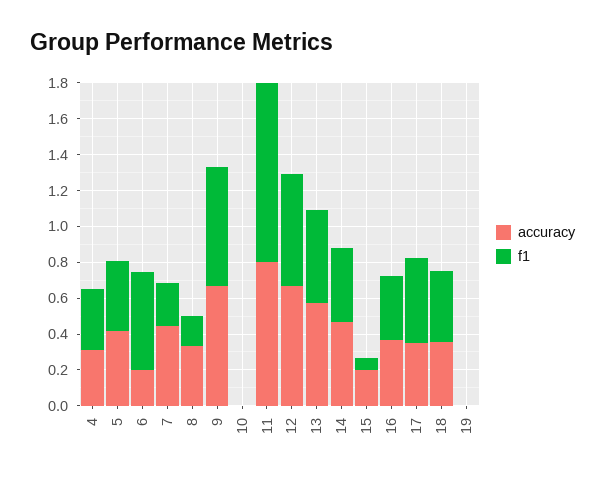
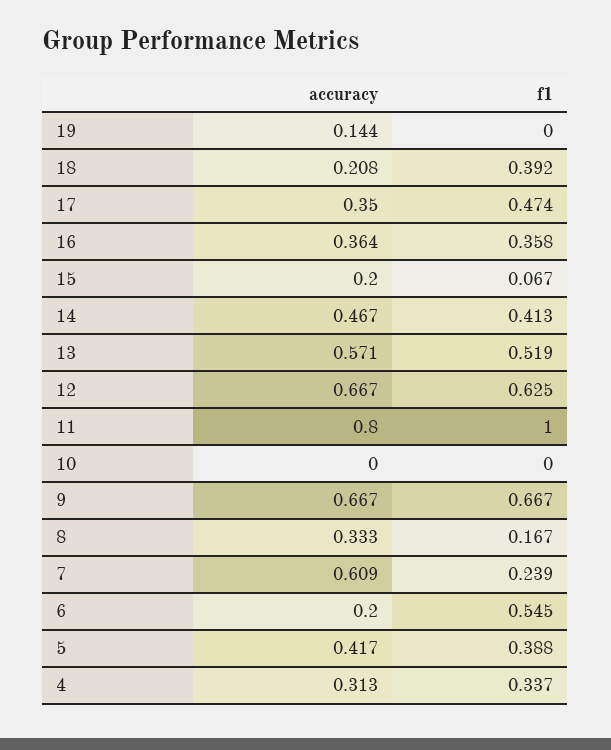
  {
    "accuracy": {
      "4": 0.313,
      "5": 0.417,
      "6": 0.2,
-     "7": 0.45,
+     "7": 0.609,
      "8": 0.333,
      "9": 0.667,
      "10": 0,
      "11": 0.8,
      "12": 0.667,
      "13": 0.571,
      "14": 0.467,
      "15": 0.2,
      "16": 0.364,
      "17": 0.35,
-     "18": 0.35,
+     "18": 0.208,
-     "19": 0
+     "19": 0.144
    },
    "f1": {
      "4": 0.337,
      "5": 0.388,
      "6": 0.545,
      "7": 0.239,
      "8": 0.167,
      "9": 0.667,
      "10": 0,
      "11": 1,
      "12": 0.625,
      "13": 0.519,
      "14": 0.413,
      "15": 0.067,
      "16": 0.358,
      "17": 0.474,
      "18": 0.392,
      "19": 0
    }
  }

